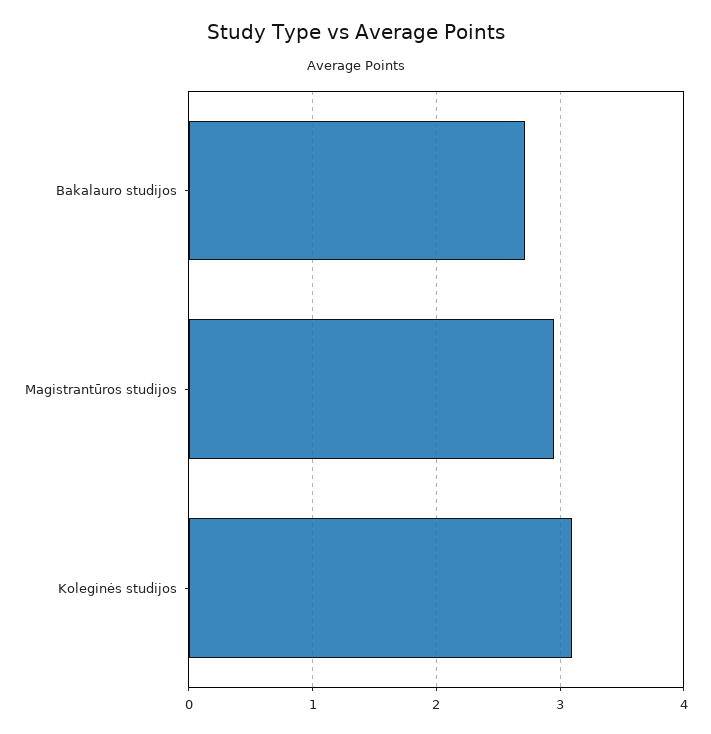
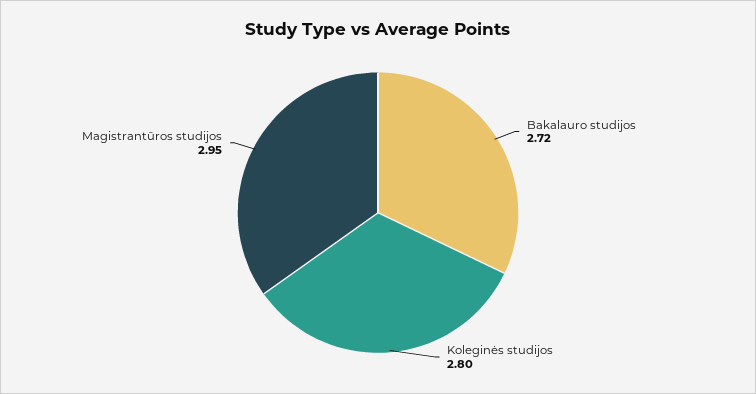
  {
    "Bakalauro studijos": 2.72,
    "Magistrantūros studijos": 2.95,
-   "Koleginės studijos": 3.1
+   "Koleginės studijos": 2.8
  }

